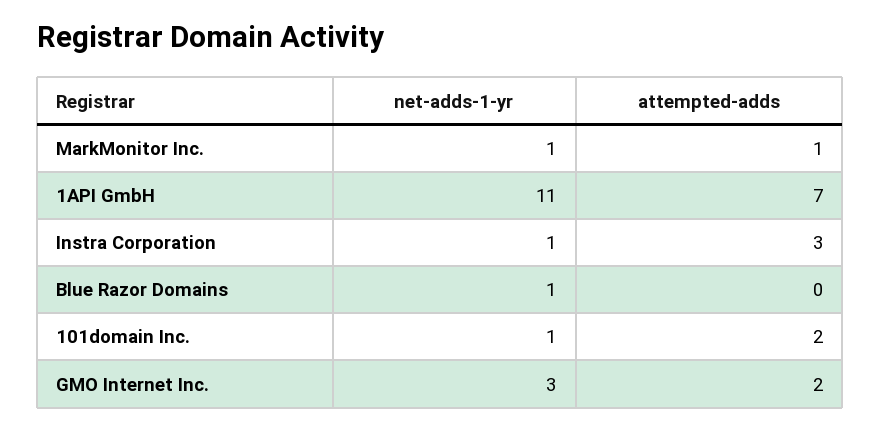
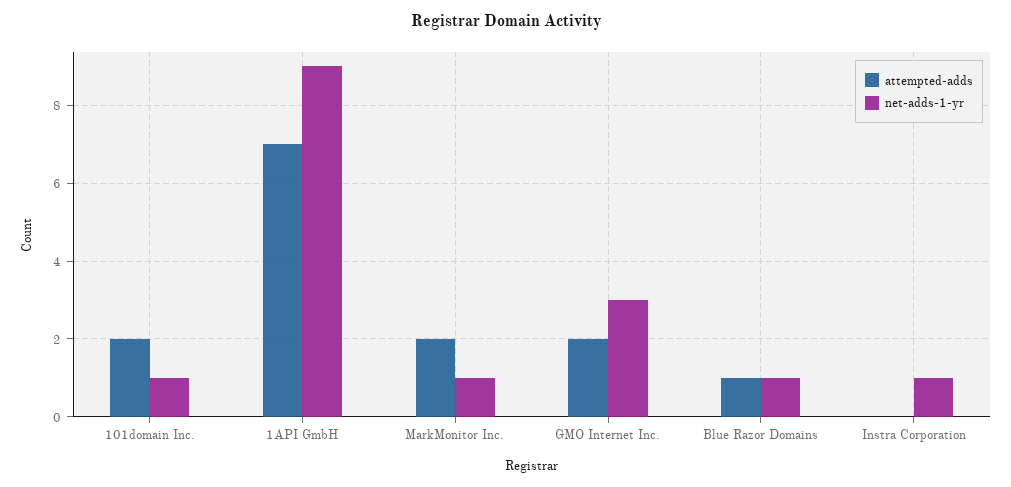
  {
    "net-adds-1-yr": {
      "MarkMonitor Inc.": 1,
-     "1API GmbH": 11,
+     "1API GmbH": 9,
      "Instra Corporation": 1,
      "Blue Razor Domains": 1,
      "101domain Inc.": 1,
      "GMO Internet Inc.": 3
    },
    "attempted-adds": {
-     "MarkMonitor Inc.": 1,
+     "MarkMonitor Inc.": 2,
      "1API GmbH": 7,
-     "Instra Corporation": 3,
+     "Instra Corporation": 0,
-     "Blue Razor Domains": 0,
+     "Blue Razor Domains": 1,
      "101domain Inc.": 2,
      "GMO Internet Inc.": 2
    }
  }

